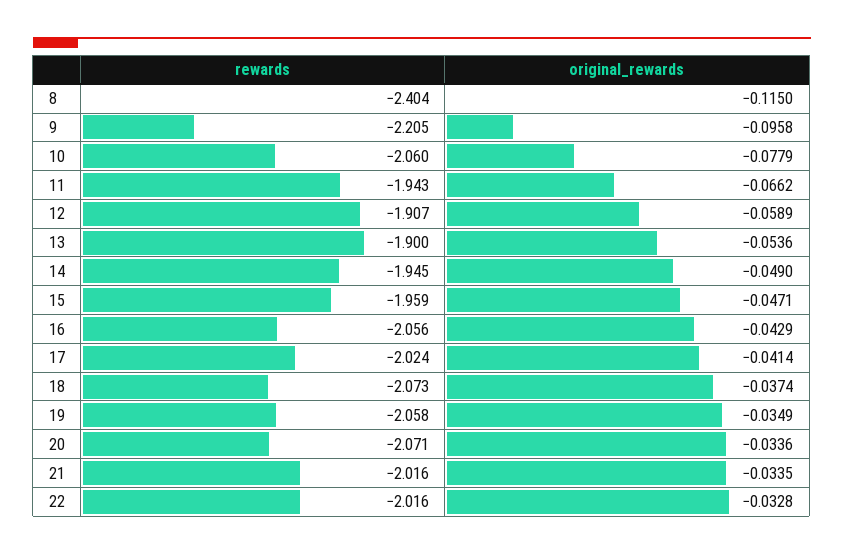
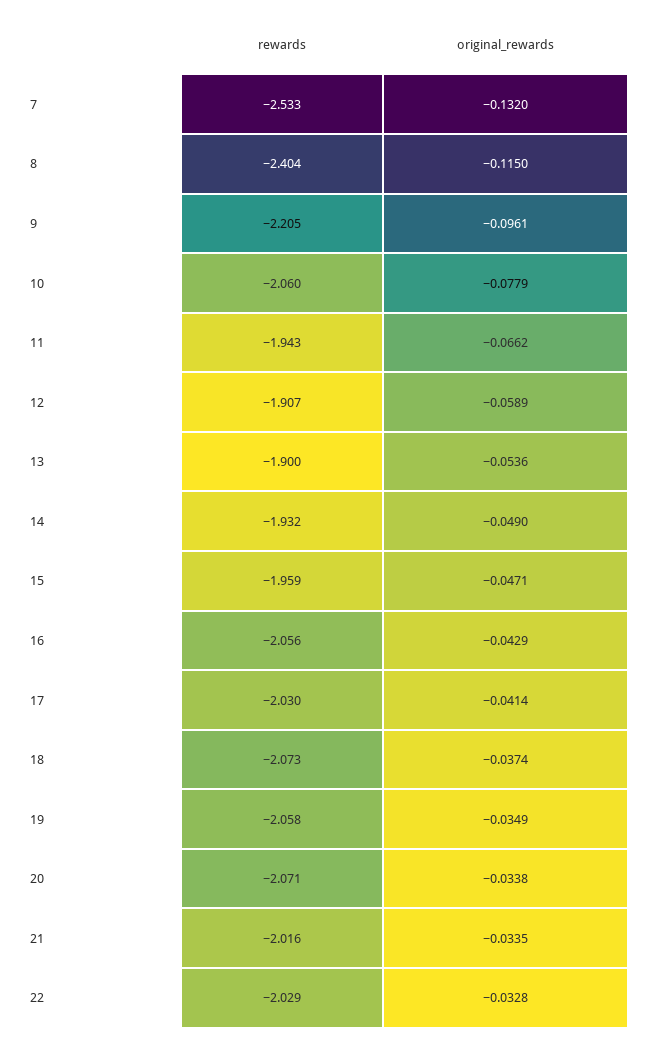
  {
    "rewards": {
      "8": -2.404,
      "9": -2.205,
      "10": -2.06,
      "11": -1.943,
      "12": -1.907,
      "13": -1.9,
-     "14": -1.945,
+     "14": -1.932,
      "15": -1.959,
      "16": -2.056,
-     "17": -2.024,
+     "17": -2.03,
      "18": -2.073,
      "19": -2.058,
      "20": -2.071,
      "21": -2.016,
-     "22": -2.016
+     "22": -2.029,
+     "7": -2.533
    },
    "original_rewards": {
      "8": -0.115,
-     "9": -0.0958,
+     "9": -0.0961,
      "10": -0.0779,
      "11": -0.0662,
      "12": -0.0589,
      "13": -0.0536,
      "14": -0.049,
      "15": -0.0471,
      "16": -0.0429,
      "17": -0.0414,
      "18": -0.0374,
      "19": -0.0349,
-     "20": -0.0336,
+     "20": -0.0338,
      "21": -0.0335,
-     "22": -0.0328
+     "22": -0.0328,
+     "7": -0.132
    }
  }

